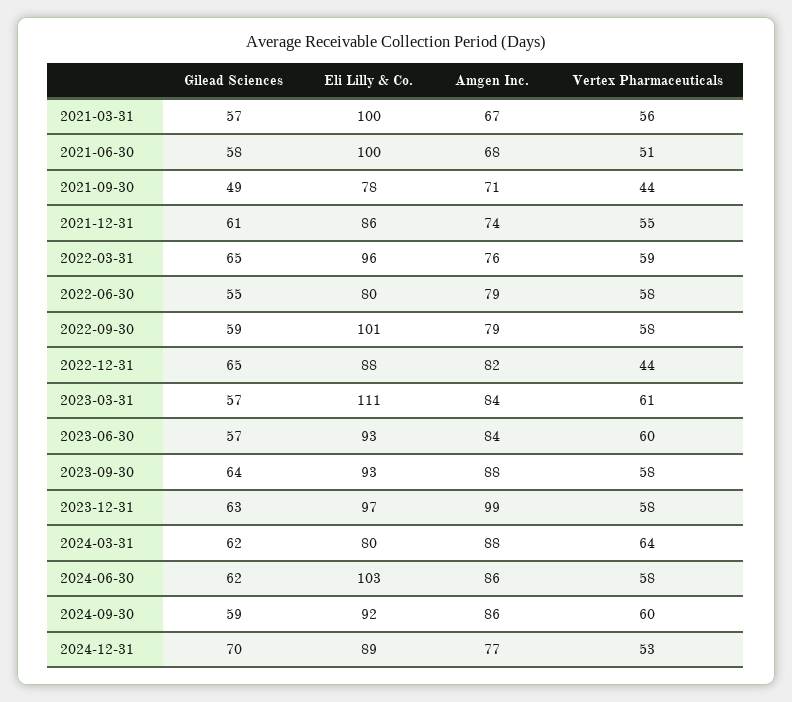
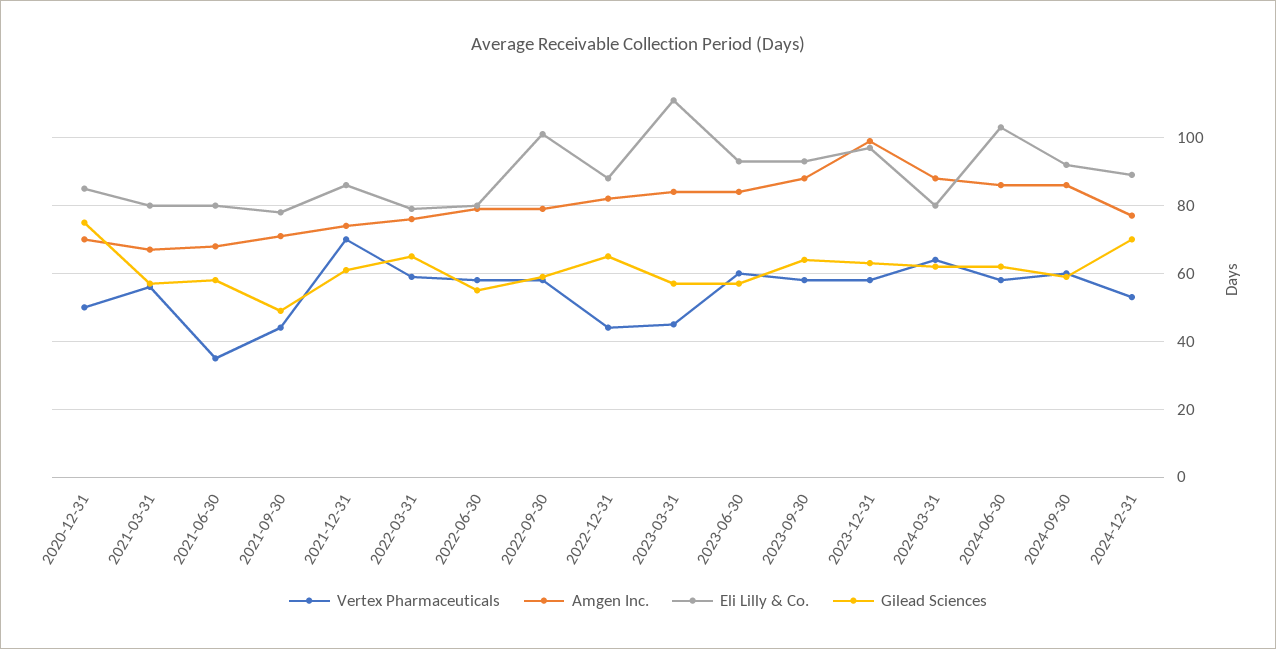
  {
    "Gilead Sciences": {
      "2021-03-31": 57,
      "2021-06-30": 58,
      "2021-09-30": 49,
      "2021-12-31": 61,
      "2022-03-31": 65,
      "2022-06-30": 55,
      "2022-09-30": 59,
      "2022-12-31": 65,
      "2023-03-31": 57,
      "2023-06-30": 57,
      "2023-09-30": 64,
      "2023-12-31": 63,
      "2024-03-31": 62,
      "2024-06-30": 62,
      "2024-09-30": 59,
-     "2024-12-31": 70
+     "2024-12-31": 70,
+     "2020-12-31": 75
    },
    "Eli Lilly & Co.": {
-     "2021-03-31": 100,
+     "2021-03-31": 80,
-     "2021-06-30": 100,
+     "2021-06-30": 80,
      "2021-09-30": 78,
      "2021-12-31": 86,
-     "2022-03-31": 96,
+     "2022-03-31": 80,
      "2022-06-30": 80,
      "2022-09-30": 101,
      "2022-12-31": 88,
      "2023-03-31": 111,
      "2023-06-30": 93,
      "2023-09-30": 93,
      "2023-12-31": 97,
      "2024-03-31": 80,
      "2024-06-30": 103,
      "2024-09-30": 92,
-     "2024-12-31": 89
+     "2024-12-31": 89,
+     "2020-12-31": 85
    },
    "Amgen Inc.": {
      "2021-03-31": 67,
      "2021-06-30": 68,
      "2021-09-30": 71,
      "2021-12-31": 74,
      "2022-03-31": 76,
      "2022-06-30": 79,
      "2022-09-30": 79,
      "2022-12-31": 82,
      "2023-03-31": 84,
      "2023-06-30": 84,
      "2023-09-30": 88,
      "2023-12-31": 99,
      "2024-03-31": 88,
      "2024-06-30": 86,
      "2024-09-30": 86,
-     "2024-12-31": 77
+     "2024-12-31": 77,
+     "2020-12-31": 70
    },
    "Vertex Pharmaceuticals": {
      "2021-03-31": 56,
-     "2021-06-30": 51,
+     "2021-06-30": 35,
      "2021-09-30": 44,
-     "2021-12-31": 55,
+     "2021-12-31": 70,
      "2022-03-31": 59,
      "2022-06-30": 58,
      "2022-09-30": 58,
      "2022-12-31": 44,
-     "2023-03-31": 61,
+     "2023-03-31": 45,
      "2023-06-30": 60,
      "2023-09-30": 58,
      "2023-12-31": 58,
      "2024-03-31": 64,
      "2024-06-30": 58,
      "2024-09-30": 60,
-     "2024-12-31": 53
+     "2024-12-31": 53,
+     "2020-12-31": 50
    }
  }

